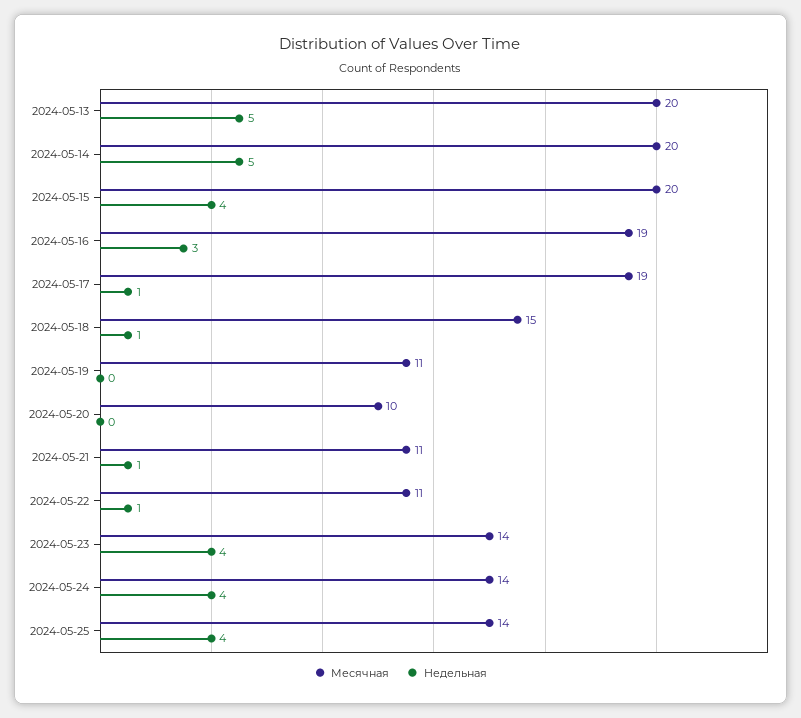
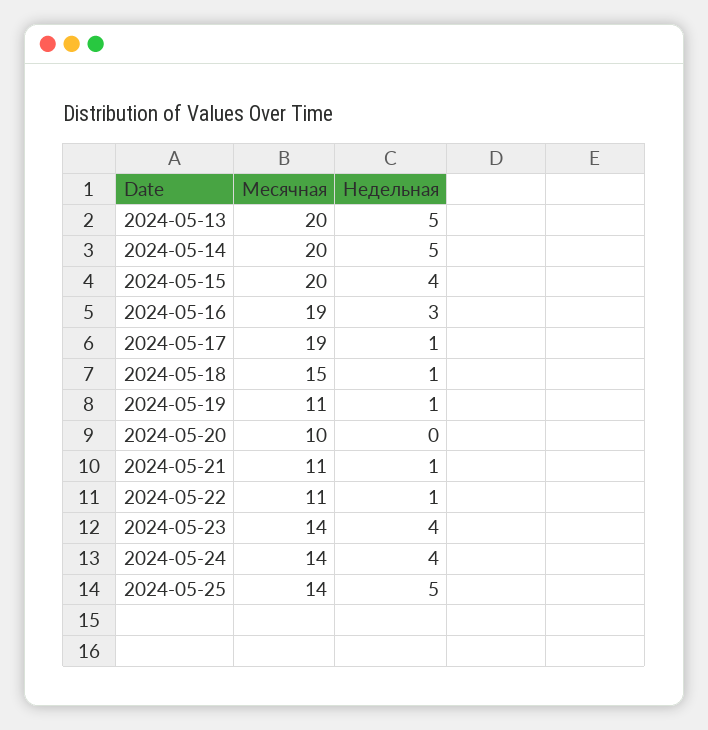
  {
    "Месячная": {
      "2024-05-13": 20,
      "2024-05-14": 20,
      "2024-05-15": 20,
      "2024-05-16": 19,
      "2024-05-17": 19,
      "2024-05-18": 15,
      "2024-05-19": 11,
      "2024-05-20": 10,
      "2024-05-21": 11,
      "2024-05-22": 11,
      "2024-05-23": 14,
      "2024-05-24": 14,
      "2024-05-25": 14
    },
    "Недельная": {
      "2024-05-13": 5,
      "2024-05-14": 5,
      "2024-05-15": 4,
      "2024-05-16": 3,
      "2024-05-17": 1,
      "2024-05-18": 1,
-     "2024-05-19": 0,
+     "2024-05-19": 1,
      "2024-05-20": 0,
      "2024-05-21": 1,
      "2024-05-22": 1,
      "2024-05-23": 4,
      "2024-05-24": 4,
-     "2024-05-25": 4
+     "2024-05-25": 5
    }
  }

